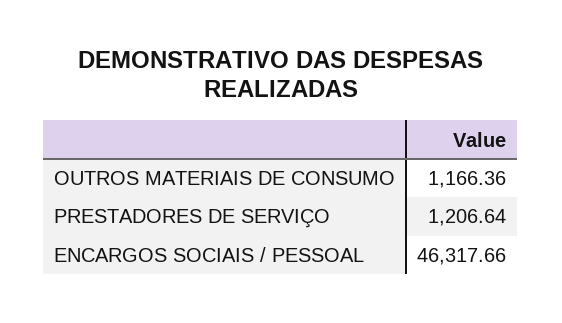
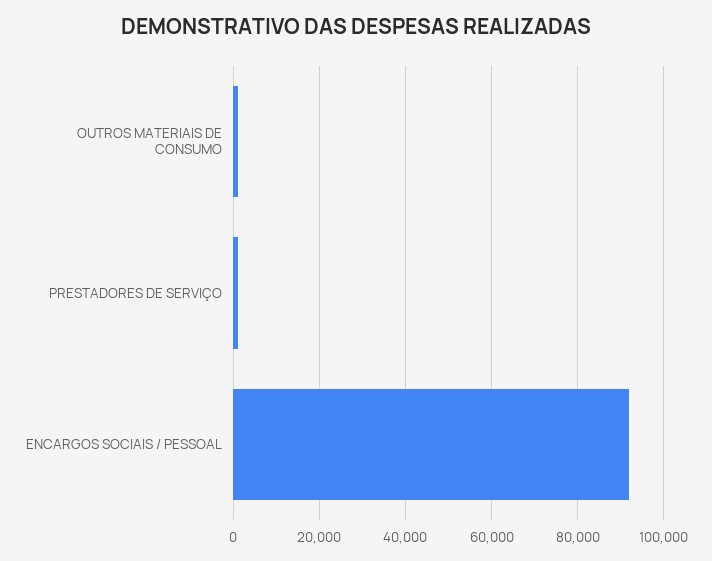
  {
    "OUTROS MATERIAIS DE CONSUMO": 1166.36,
    "PRESTADORES DE SERVIÇO": 1206.64,
-   "ENCARGOS SOCIAIS / PESSOAL": 46317.66
+   "ENCARGOS SOCIAIS / PESSOAL": 92000
  }

